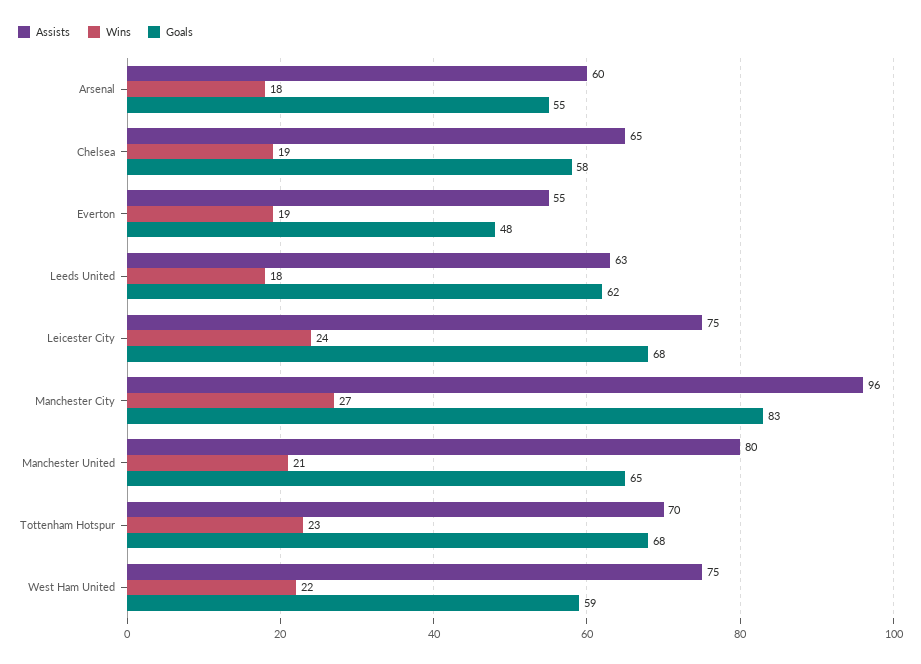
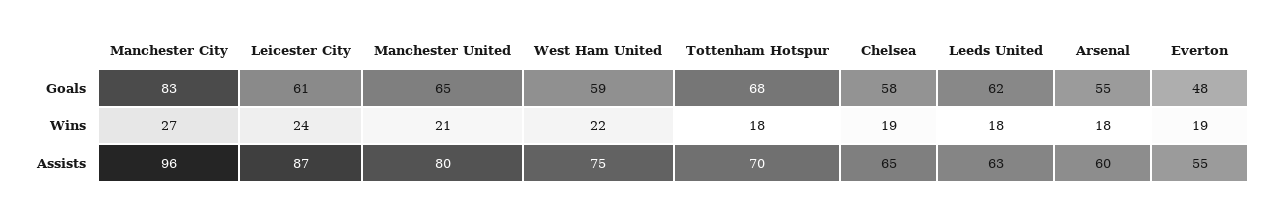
  {
    "Assists": {
      "Arsenal": 60,
      "Chelsea": 65,
      "Everton": 55,
      "Leeds United": 63,
-     "Leicester City": 75,
+     "Leicester City": 87,
      "Manchester City": 96,
      "Manchester United": 80,
      "Tottenham Hotspur": 70,
      "West Ham United": 75
    },
    "Wins": {
      "Arsenal": 18,
      "Chelsea": 19,
      "Everton": 19,
      "Leeds United": 18,
      "Leicester City": 24,
      "Manchester City": 27,
      "Manchester United": 21,
-     "Tottenham Hotspur": 23,
+     "Tottenham Hotspur": 18,
      "West Ham United": 22
    },
    "Goals": {
      "Arsenal": 55,
      "Chelsea": 58,
      "Everton": 48,
      "Leeds United": 62,
-     "Leicester City": 68,
+     "Leicester City": 61,
      "Manchester City": 83,
      "Manchester United": 65,
      "Tottenham Hotspur": 68,
      "West Ham United": 59
    }
  }

